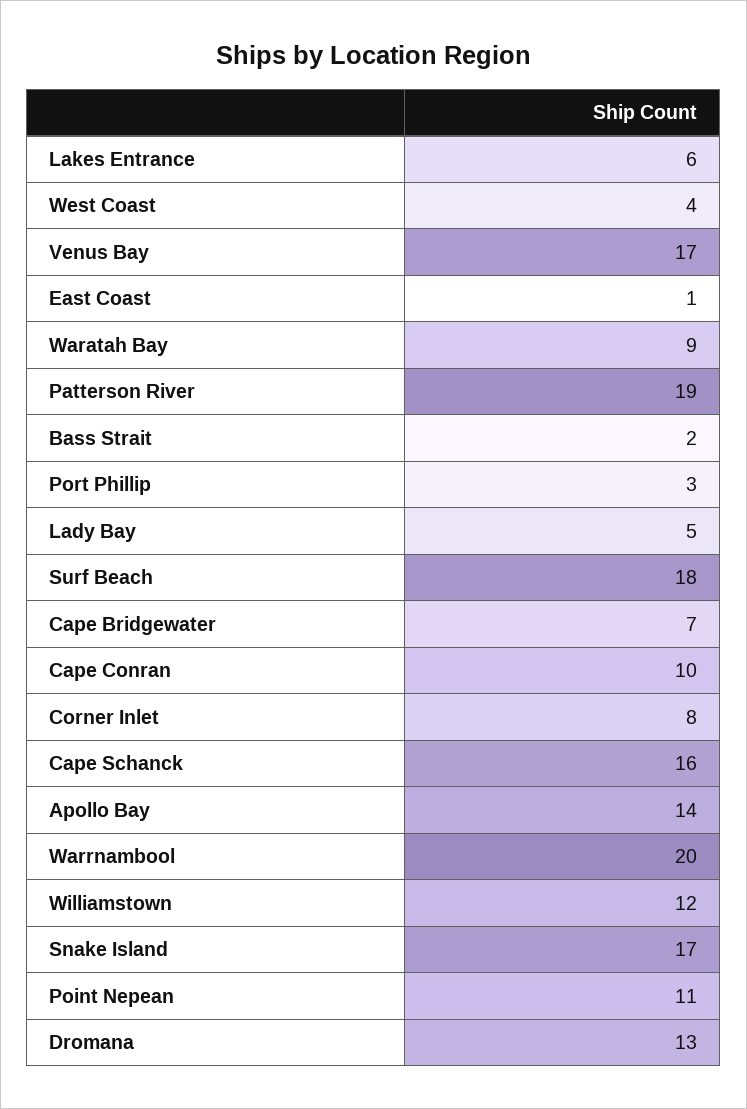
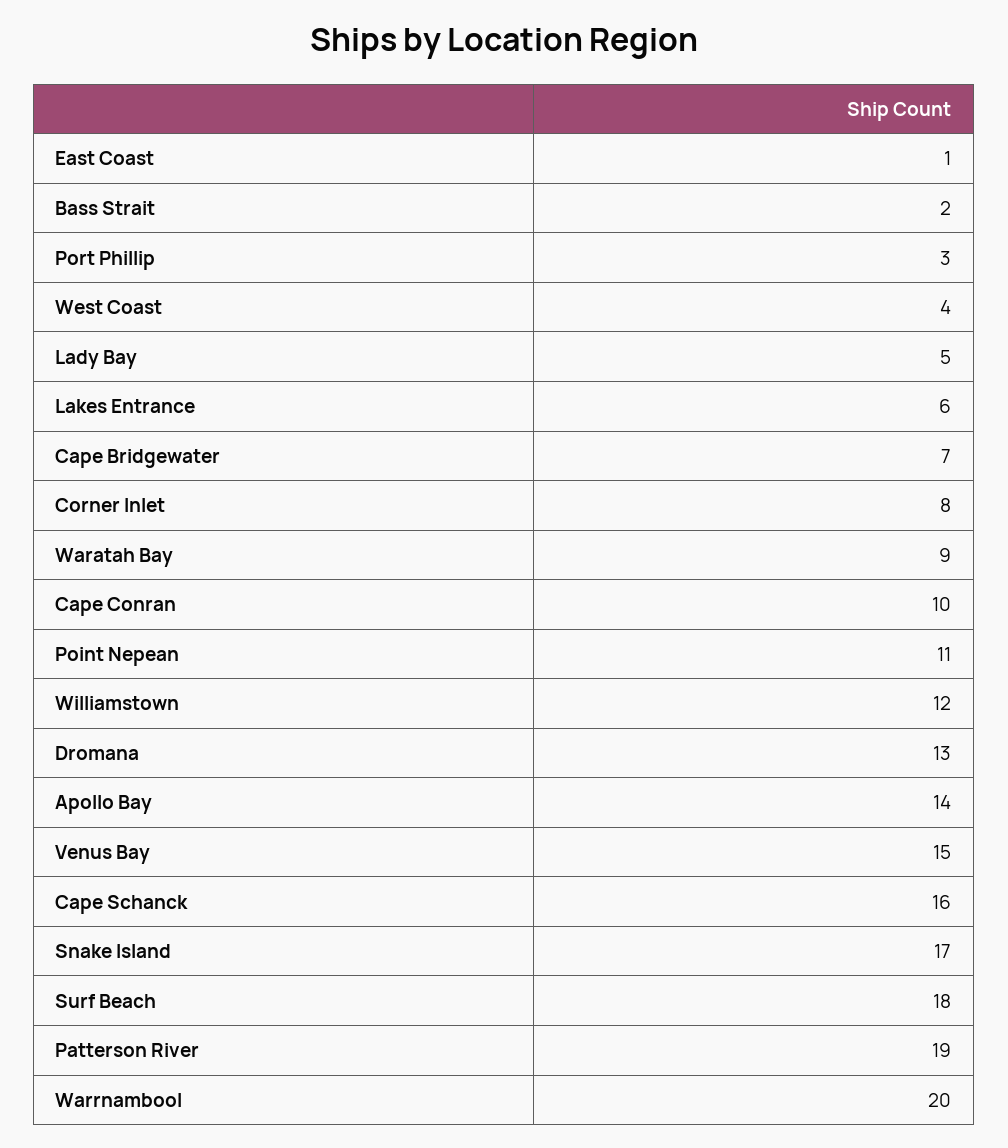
  {
    "Lakes Entrance": 6,
    "West Coast": 4,
-   "Venus Bay": 17,
+   "Venus Bay": 15,
    "East Coast": 1,
    "Waratah Bay": 9,
    "Patterson River": 19,
    "Bass Strait": 2,
    "Port Phillip": 3,
    "Lady Bay": 5,
    "Surf Beach": 18,
    "Cape Bridgewater": 7,
    "Cape Conran": 10,
    "Corner Inlet": 8,
    "Cape Schanck": 16,
    "Apollo Bay": 14,
    "Warrnambool": 20,
    "Williamstown": 12,
    "Snake Island": 17,
    "Point Nepean": 11,
    "Dromana": 13
  }

